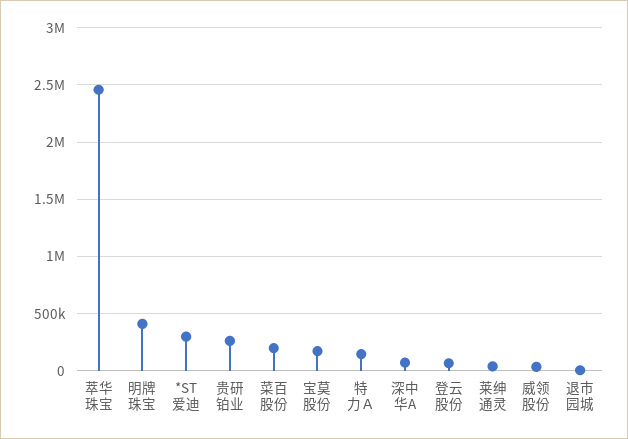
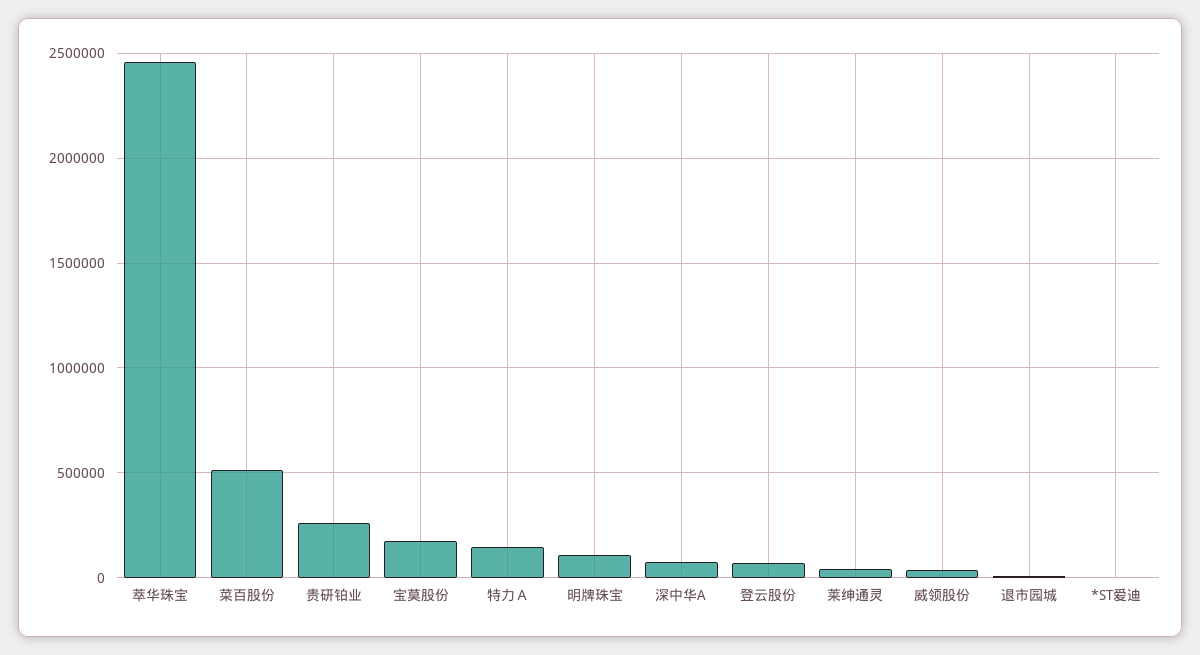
  {
    "萃华珠宝": 2450000,
-   "明牌珠宝": 400000,
+   "明牌珠宝": 100000,
-   "*ST爱迪": 300000,
+   "*ST爱迪": 0,
    "贵研铂业": 250000,
-   "菜百股份": 200000,
+   "菜百股份": 500000,
    "宝莫股份": 150000,
    "特力Ａ": 150000,
    "深中华A": 50000,
    "登云股份": 50000,
    "莱绅通灵": 50000,
    "威领股份": 50000,
    "退市园城": 0
  }

